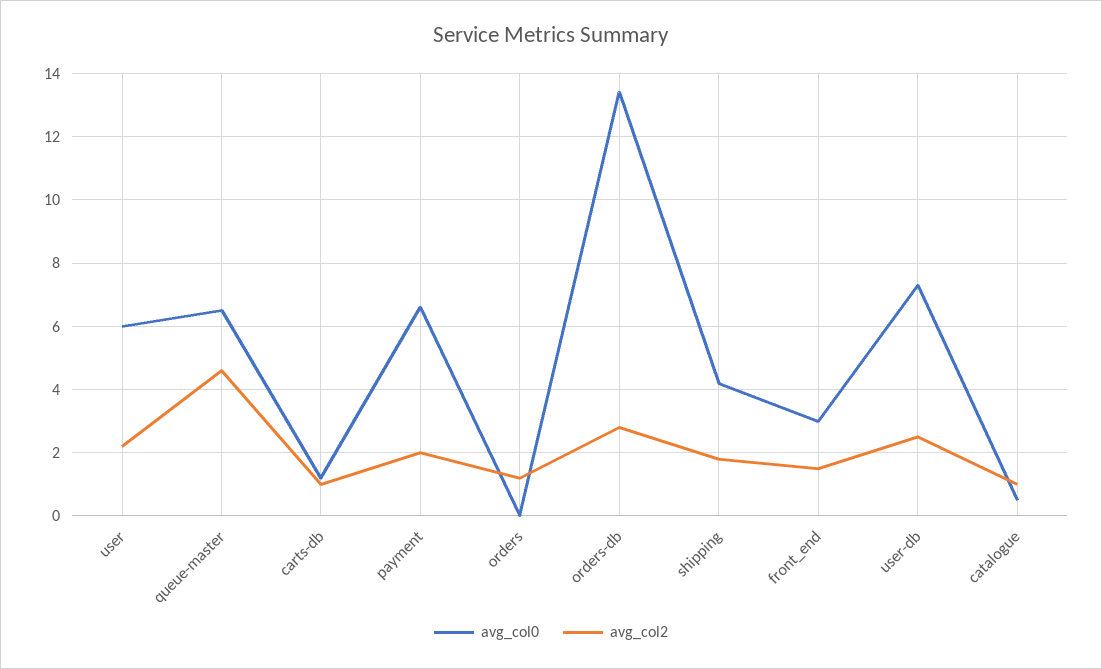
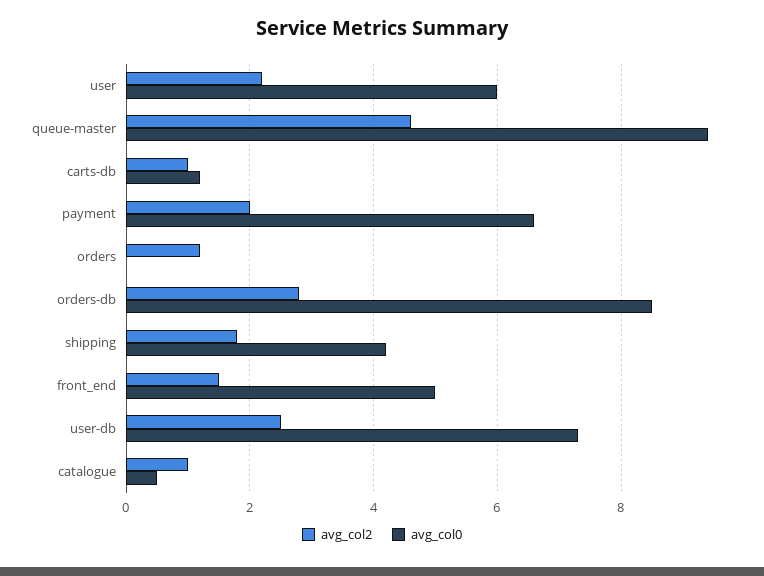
  {
    "avg_col0": {
      "user": 6,
-     "queue-master": 6.5,
+     "queue-master": 9.5,
      "carts-db": 1,
      "payment": 6.5,
      "orders": 0,
-     "orders-db": 13.5,
+     "orders-db": 8.5,
      "shipping": 4,
-     "front_end": 3,
+     "front_end": 5,
      "user-db": 7.5,
      "catalogue": 0.5
    },
    "avg_col2": {
      "user": 2,
      "queue-master": 4.5,
      "carts-db": 1,
      "payment": 2,
      "orders": 1,
      "orders-db": 3,
      "shipping": 2,
      "front_end": 1.5,
      "user-db": 2.5,
      "catalogue": 1
    }
  }

